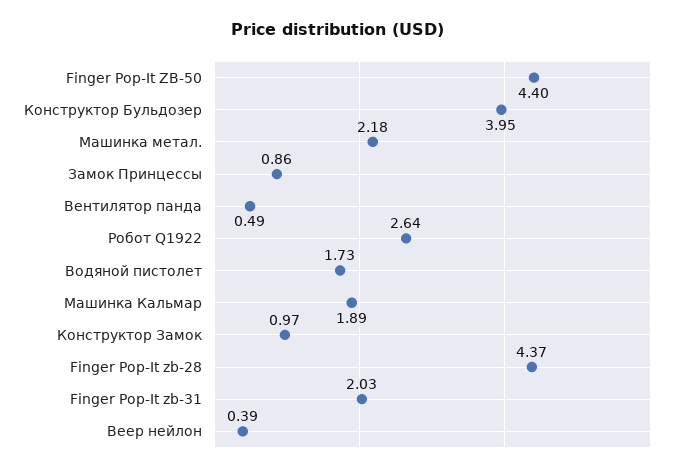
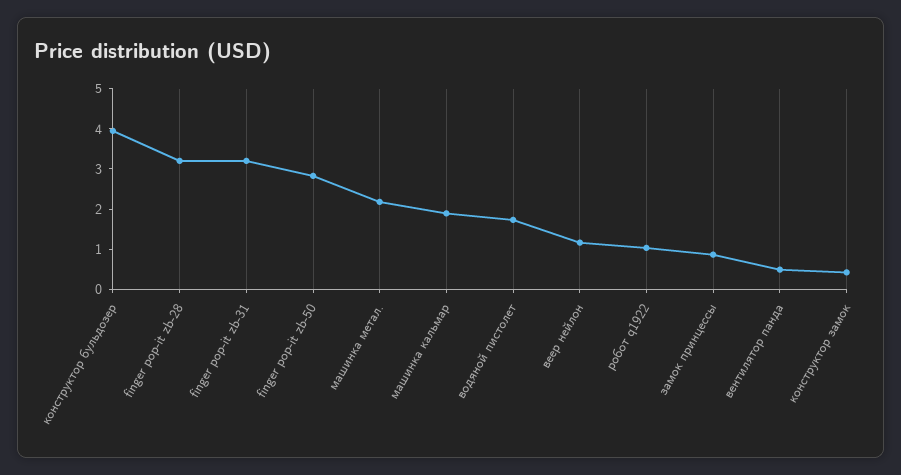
  {
-   "Finger Pop-It ZB-50": 4.4,
+   "Finger Pop-It ZB-50": 2.8,
    "Конструктор Бульдозер": 3.95,
    "Машинка метал.": 2.18,
    "Замок Принцессы": 0.86,
    "Вентилятор панда": 0.49,
-   "Робот Q1922": 2.64,
+   "Робот Q1922": 1,
    "Водяной пистолет": 1.73,
    "Машинка Кальмар": 1.89,
-   "Конструктор Замок": 0.97,
+   "Конструктор Замок": 0.4,
-   "Finger Pop-It zb-28": 4.37,
+   "Finger Pop-It zb-28": 3.2,
-   "Finger Pop-It zb-31": 2.03,
+   "Finger Pop-It zb-31": 3.2,
-   "Веер нейлон": 0.39
+   "Веер нейлон": 1.2
  }

